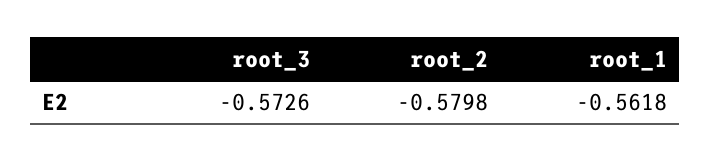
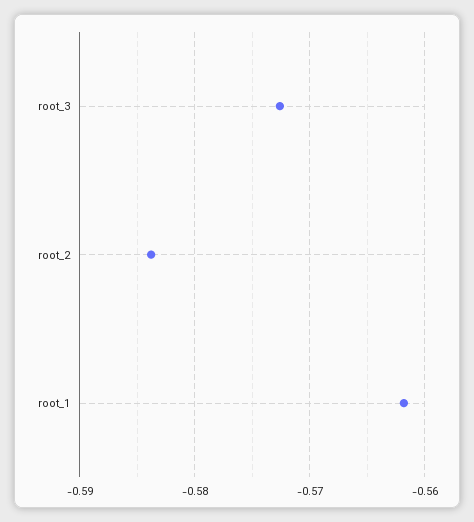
  {
    "root_3": -0.5726,
-   "root_2": -0.5798,
+   "root_2": -0.584,
    "root_1": -0.5618
  }

